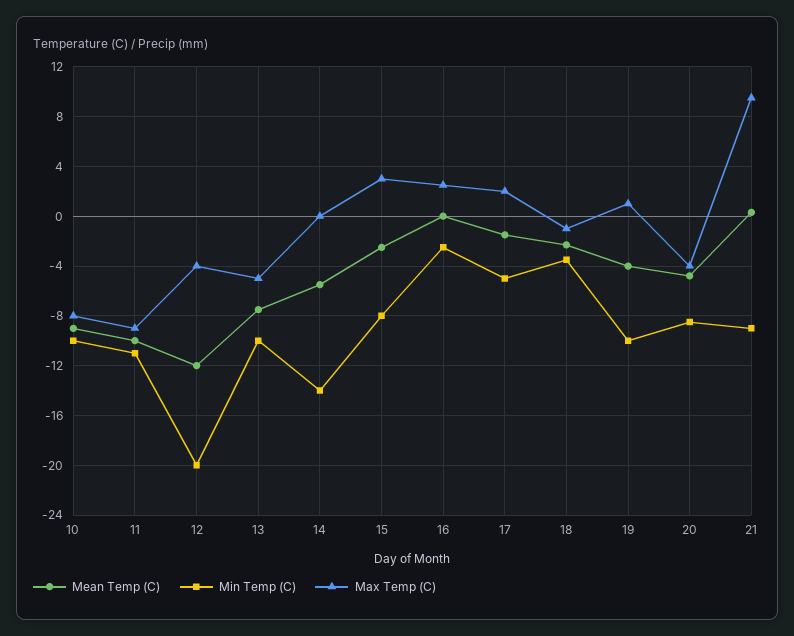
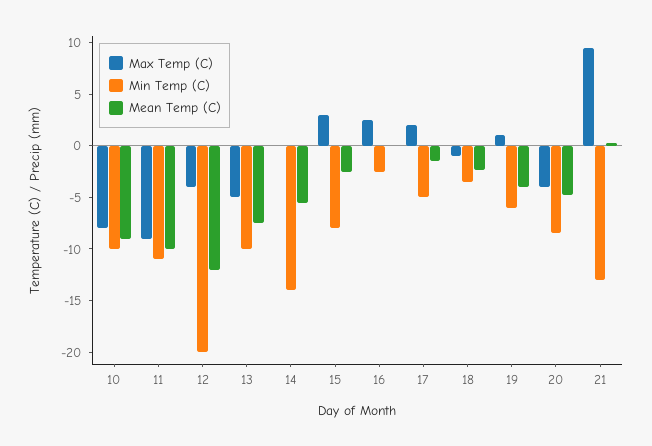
  {
    "Mean Temp (C)": {
      "10": -9,
      "11": -10,
      "12": -12,
      "13": -7.5,
      "14": -5.5,
      "15": -2.5,
      "16": 0,
      "17": -1.5,
      "18": -2.5,
      "19": -4,
      "20": -5,
      "21": 0.5
    },
    "Min Temp (C)": {
      "10": -10,
      "11": -11,
      "12": -20,
      "13": -10,
      "14": -14,
      "15": -8,
      "16": -2.5,
      "17": -5,
      "18": -3.5,
-     "19": -10,
+     "19": -6,
      "20": -8.5,
-     "21": -9
+     "21": -13
    },
    "Max Temp (C)": {
      "10": -8,
      "11": -9,
      "12": -4,
      "13": -5,
      "14": 0,
      "15": 3,
      "16": 2.5,
      "17": 2,
      "18": -1,
      "19": 1,
      "20": -4,
      "21": 9.5
    }
  }

